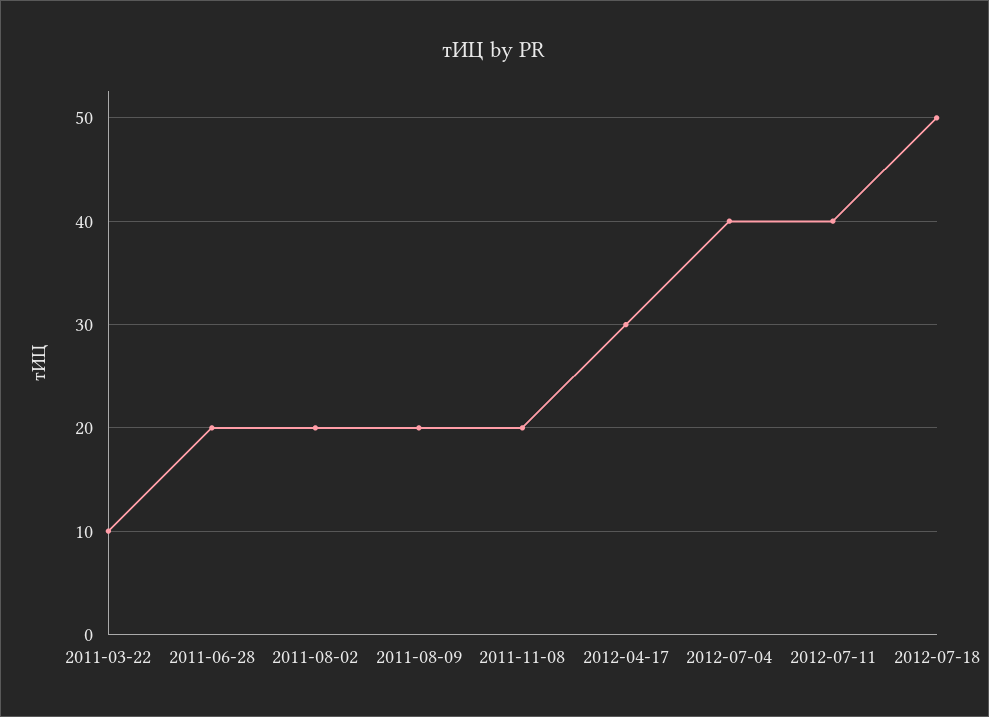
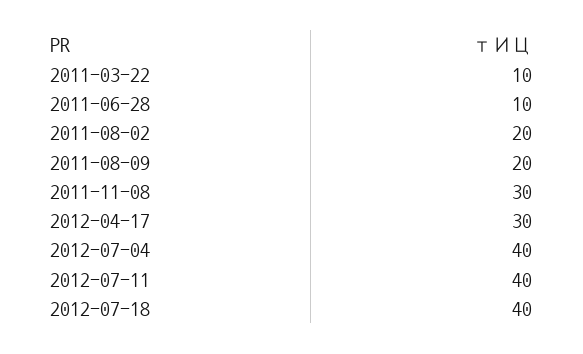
  {
    "2011-03-22": 10,
-   "2011-06-28": 20,
+   "2011-06-28": 10,
    "2011-08-02": 20,
    "2011-08-09": 20,
-   "2011-11-08": 20,
+   "2011-11-08": 30,
    "2012-04-17": 30,
    "2012-07-04": 40,
    "2012-07-11": 40,
-   "2012-07-18": 50
+   "2012-07-18": 40
  }

